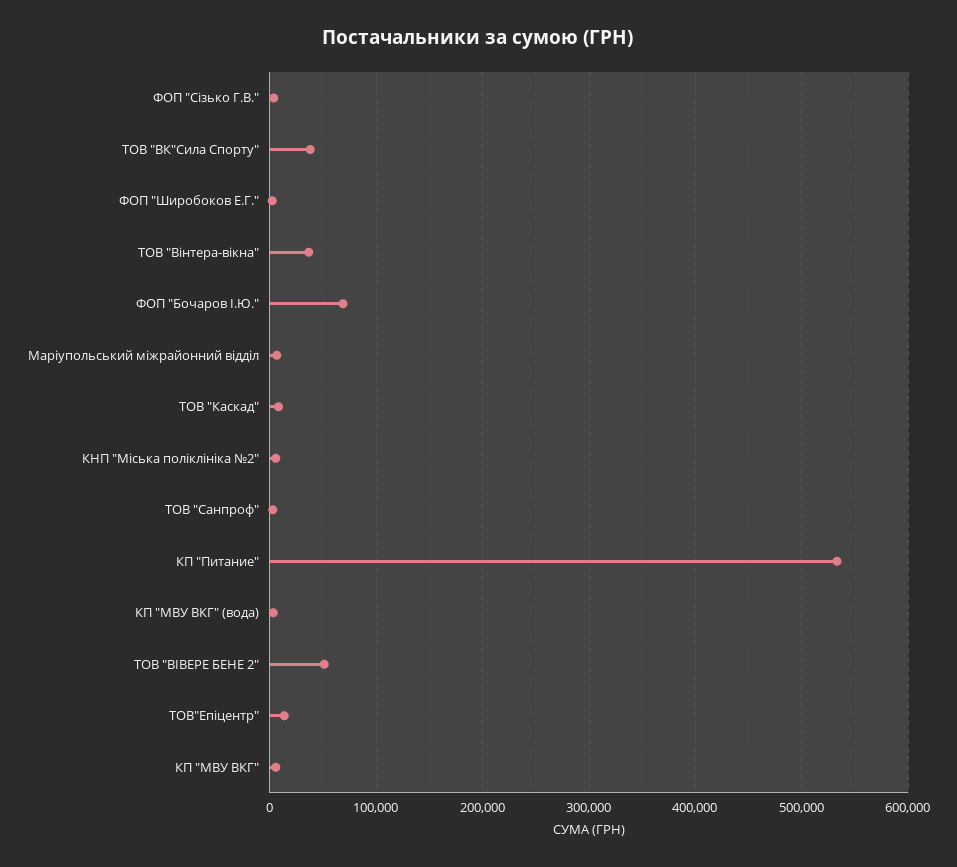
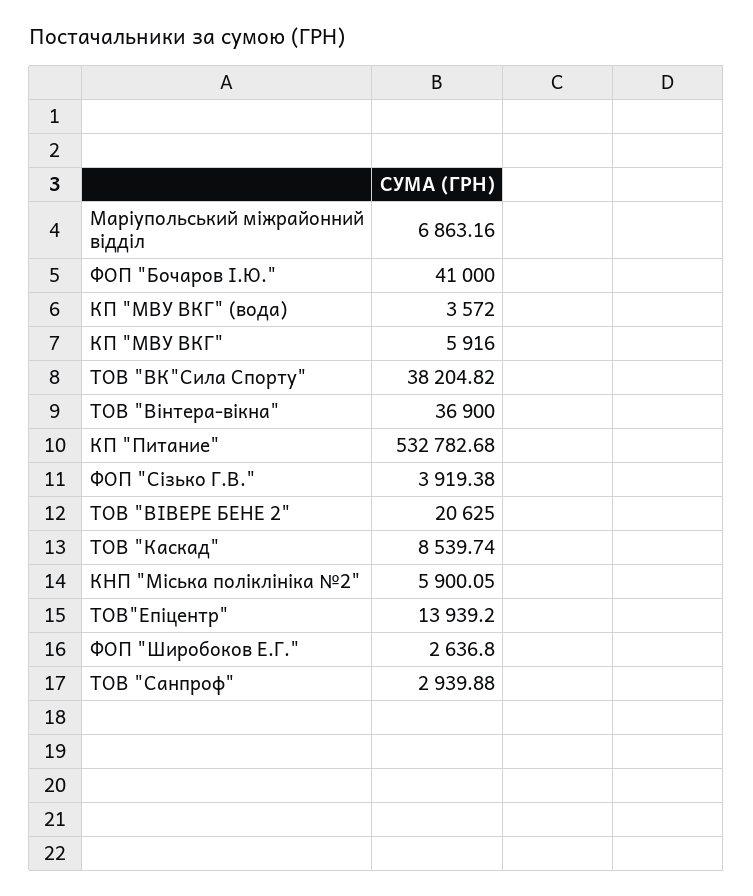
  {
    "ФОП \"Сізько Г.В.\"": 3919.38,
    "ТОВ \"ВК\"Сила Спорту\"": 38204.82,
    "ФОП \"Широбоков Е.Г.\"": 2636.8,
    "ТОВ \"Вінтера-вікна\"": 36900,
-   "ФОП \"Бочаров І.Ю.\"": 70000,
+   "ФОП \"Бочаров І.Ю.\"": 41000,
    "Маріупольський міжрайонний відділ": 6863.16,
    "ТОВ \"Каскад\"": 8539.74,
    "КНП \"Міська поліклініка №2\"": 5900.05,
    "ТОВ \"Санпроф\"": 2939.88,
    "КП \"Питание\"": 532782.68,
    "КП \"МВУ ВКГ\" (вода)": 3572,
-   "ТОВ \"ВІВЕРЕ БЕНЕ 2\"": 50000,
+   "ТОВ \"ВІВЕРЕ БЕНЕ 2\"": 20625,
    "ТОВ\"Епіцентр\"": 13939.2,
    "КП \"МВУ ВКГ\"": 5916
  }

